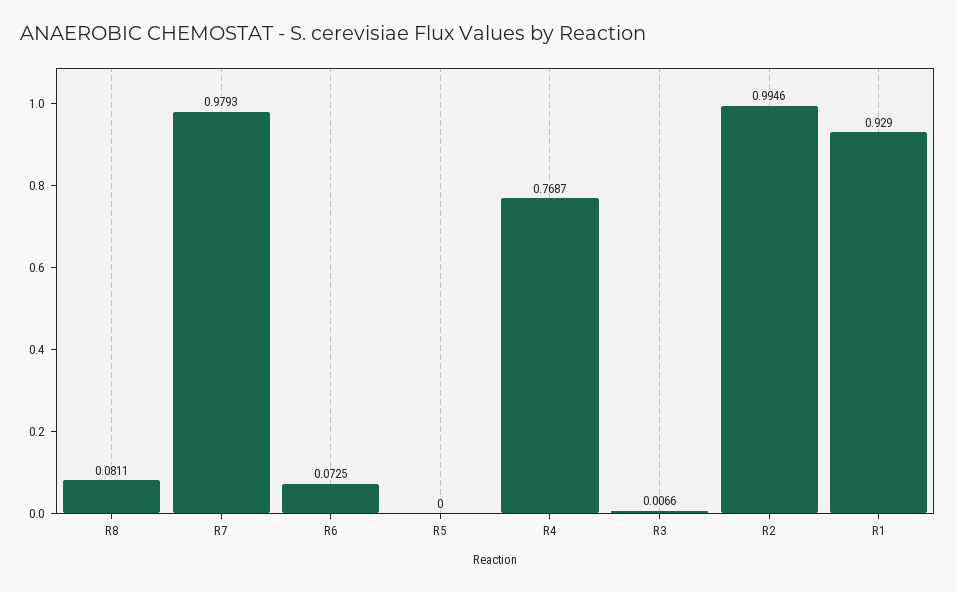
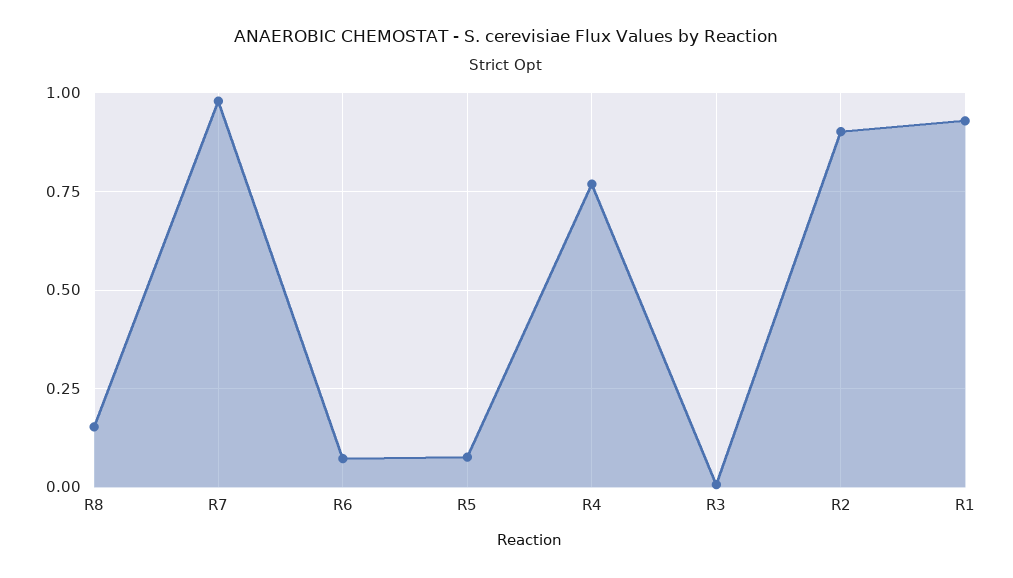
  {
-   "R8": 0.0811,
+   "R8": 0.15,
    "R7": 0.9793,
    "R6": 0.0725,
-   "R5": 0,
+   "R5": 0.075,
    "R4": 0.7687,
    "R3": 0.0066,
-   "R2": 0.9946,
+   "R2": 0.9,
    "R1": 0.929
  }

